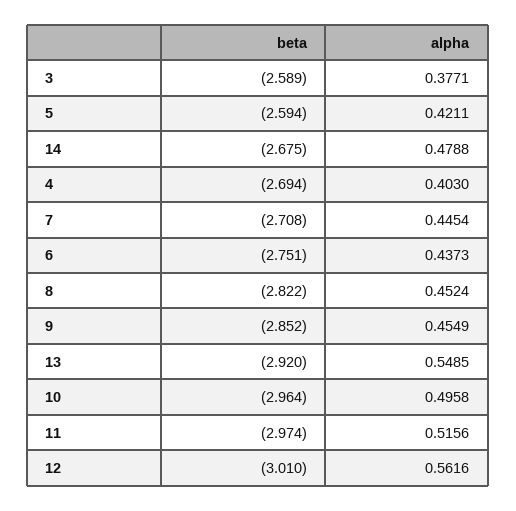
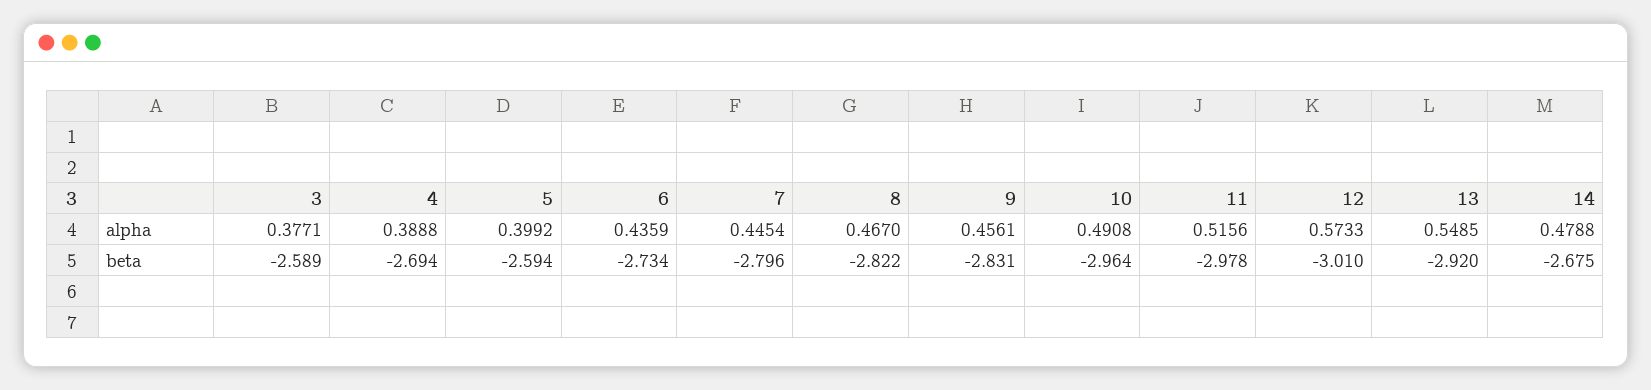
  {
    "beta": {
      "3": -2.589,
      "5": -2.594,
      "14": -2.675,
      "4": -2.694,
-     "7": -2.708,
+     "7": -2.796,
-     "6": -2.751,
+     "6": -2.734,
      "8": -2.822,
-     "9": -2.852,
+     "9": -2.831,
      "13": -2.92,
      "10": -2.964,
-     "11": -2.974,
+     "11": -2.978,
      "12": -3.01
    },
    "alpha": {
      "3": 0.3771,
-     "5": 0.4211,
+     "5": 0.3992,
      "14": 0.4788,
-     "4": 0.403,
+     "4": 0.3888,
      "7": 0.4454,
-     "6": 0.4373,
+     "6": 0.4359,
-     "8": 0.4524,
+     "8": 0.467,
-     "9": 0.4549,
+     "9": 0.4561,
      "13": 0.5485,
-     "10": 0.4958,
+     "10": 0.4908,
      "11": 0.5156,
-     "12": 0.5616
+     "12": 0.5733
    }
  }

